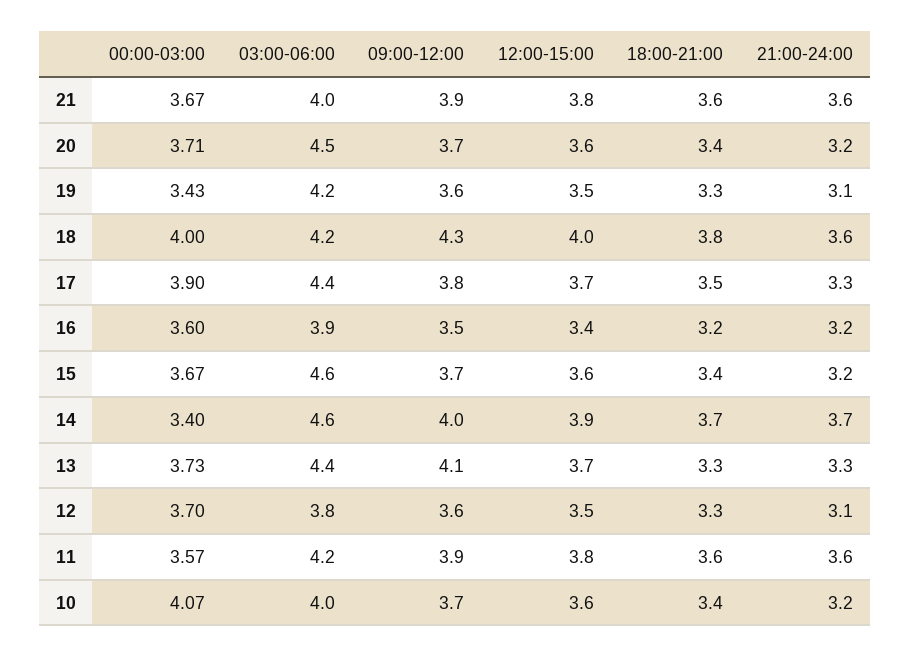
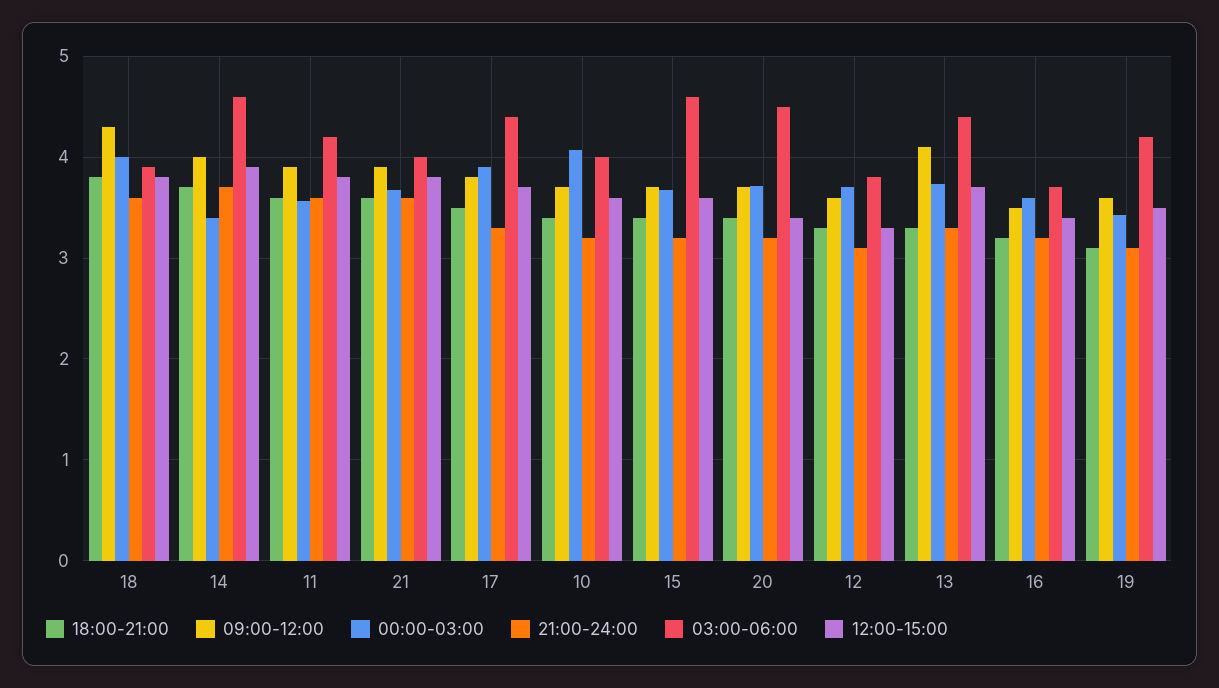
  {
    "00:00-03:00": {
      "21": 3.67,
      "20": 3.71,
      "19": 3.43,
      "18": 4,
      "17": 3.9,
      "16": 3.6,
      "15": 3.67,
      "14": 3.4,
      "13": 3.73,
      "12": 3.7,
      "11": 3.57,
      "10": 4.07
    },
    "03:00-06:00": {
      "21": 4,
      "20": 4.5,
      "19": 4.2,
-     "18": 4.2,
+     "18": 3.9,
      "17": 4.4,
-     "16": 3.9,
+     "16": 3.7,
      "15": 4.6,
      "14": 4.6,
      "13": 4.4,
      "12": 3.8,
      "11": 4.2,
      "10": 4
    },
    "09:00-12:00": {
      "21": 3.9,
      "20": 3.7,
      "19": 3.6,
      "18": 4.3,
      "17": 3.8,
      "16": 3.5,
      "15": 3.7,
      "14": 4,
      "13": 4.1,
      "12": 3.6,
      "11": 3.9,
      "10": 3.7
    },
    "12:00-15:00": {
      "21": 3.8,
-     "20": 3.6,
+     "20": 3.4,
      "19": 3.5,
-     "18": 4,
+     "18": 3.8,
      "17": 3.7,
      "16": 3.4,
      "15": 3.6,
      "14": 3.9,
      "13": 3.7,
-     "12": 3.5,
+     "12": 3.3,
      "11": 3.8,
      "10": 3.6
    },
    "18:00-21:00": {
      "21": 3.6,
      "20": 3.4,
-     "19": 3.3,
+     "19": 3.1,
      "18": 3.8,
      "17": 3.5,
      "16": 3.2,
      "15": 3.4,
      "14": 3.7,
      "13": 3.3,
      "12": 3.3,
      "11": 3.6,
      "10": 3.4
    },
    "21:00-24:00": {
      "21": 3.6,
      "20": 3.2,
      "19": 3.1,
      "18": 3.6,
      "17": 3.3,
      "16": 3.2,
      "15": 3.2,
      "14": 3.7,
      "13": 3.3,
      "12": 3.1,
      "11": 3.6,
      "10": 3.2
    }
  }

